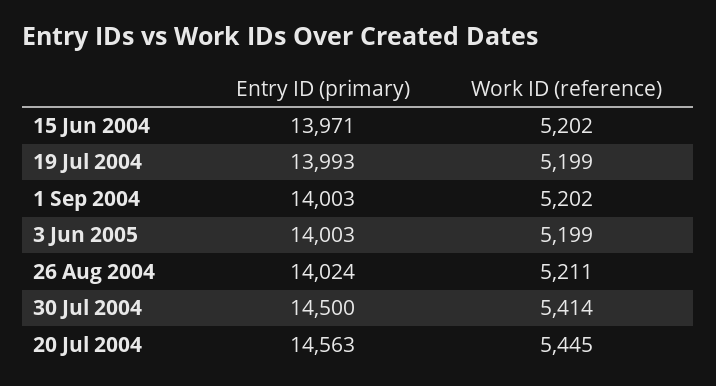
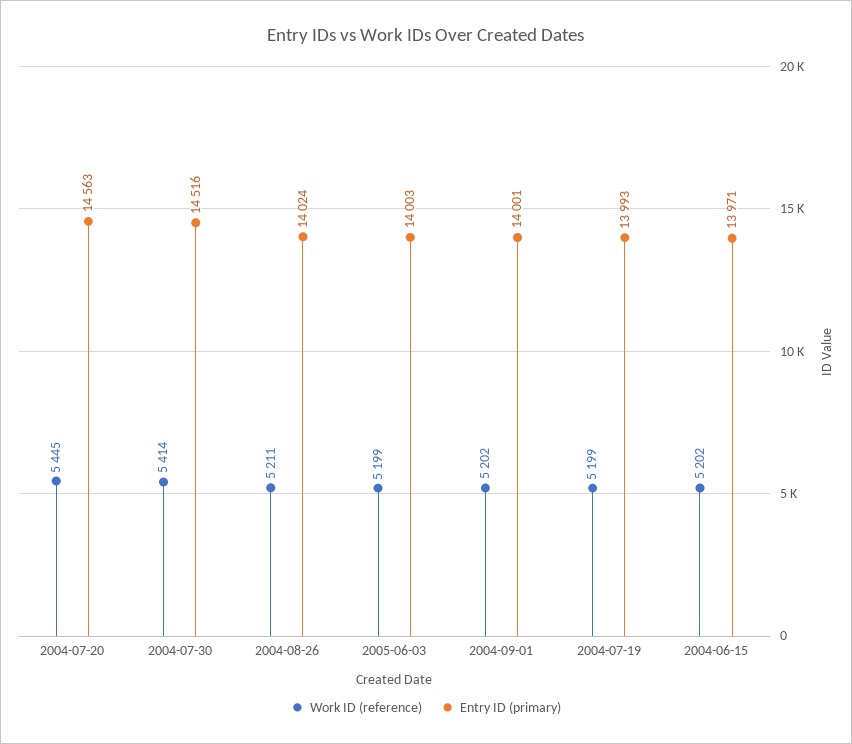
  {
    "Entry ID (primary)": {
      "15 Jun 2004": 13971,
      "19 Jul 2004": 13993,
-     "1 Sep 2004": 14003,
+     "1 Sep 2004": 14001,
      "3 Jun 2005": 14003,
      "26 Aug 2004": 14024,
-     "30 Jul 2004": 14500,
+     "30 Jul 2004": 14516,
      "20 Jul 2004": 14563
    },
    "Work ID (reference)": {
      "15 Jun 2004": 5202,
      "19 Jul 2004": 5199,
      "1 Sep 2004": 5202,
      "3 Jun 2005": 5199,
      "26 Aug 2004": 5211,
      "30 Jul 2004": 5414,
      "20 Jul 2004": 5445
    }
  }

